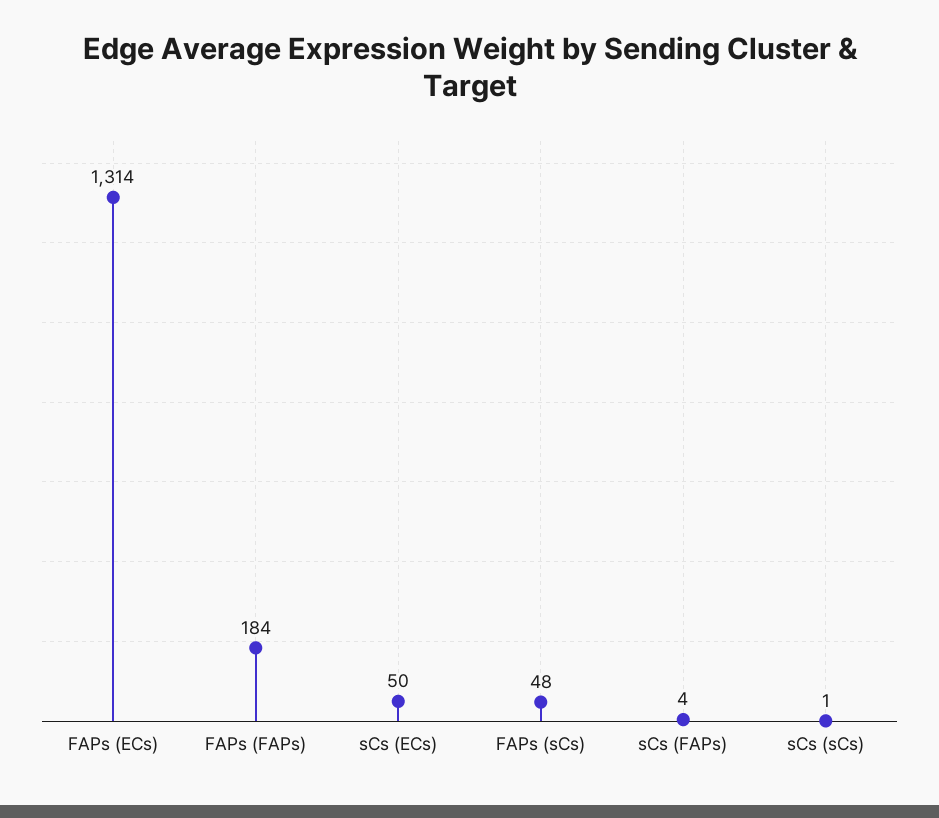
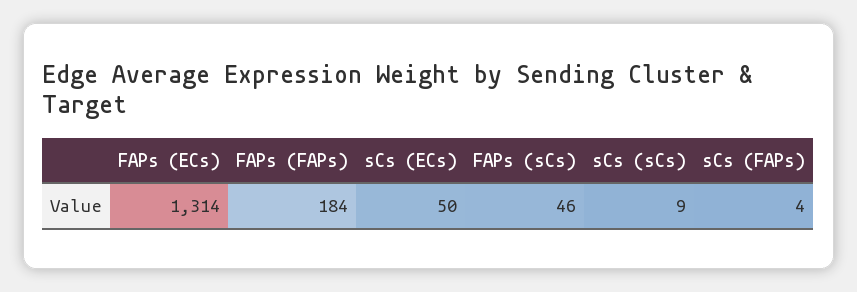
  {
    "FAPs (ECs)": 1314,
    "FAPs (FAPs)": 184,
    "sCs (ECs)": 50,
-   "FAPs (sCs)": 48,
+   "FAPs (sCs)": 46,
    "sCs (FAPs)": 4,
-   "sCs (sCs)": 1
+   "sCs (sCs)": 9
  }

